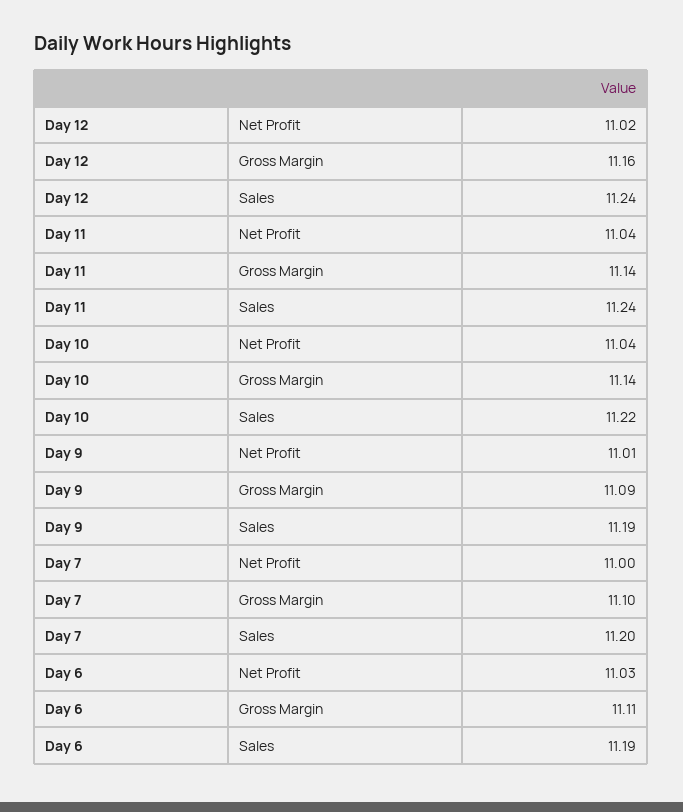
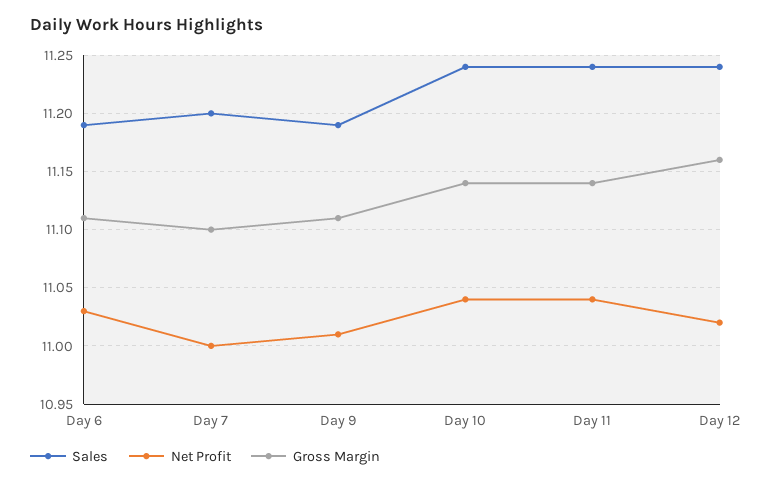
  {
    "Net Profit": {
      "Day 12": 11.02,
      "Day 11": 11.04,
      "Day 10": 11.04,
      "Day 9": 11.01,
      "Day 7": 11,
      "Day 6": 11.03
    },
    "Gross Margin": {
      "Day 12": 11.16,
      "Day 11": 11.14,
      "Day 10": 11.14,
-     "Day 9": 11.09,
+     "Day 9": 11.11,
      "Day 7": 11.1,
      "Day 6": 11.11
    },
    "Sales": {
      "Day 12": 11.24,
      "Day 11": 11.24,
-     "Day 10": 11.22,
+     "Day 10": 11.24,
      "Day 9": 11.19,
      "Day 7": 11.2,
      "Day 6": 11.19
    }
  }

